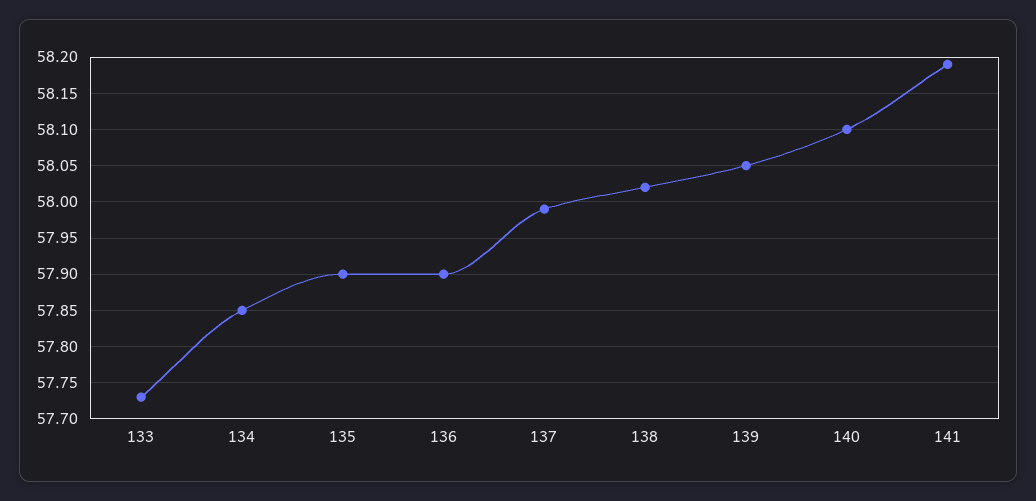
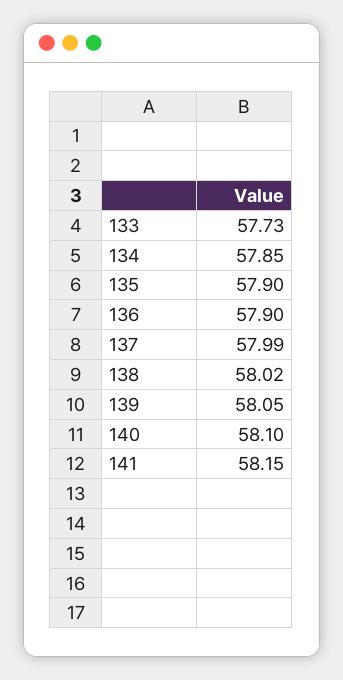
  {
    "133": 57.73,
    "134": 57.85,
    "135": 57.9,
    "136": 57.9,
    "137": 57.99,
    "138": 58.02,
    "139": 58.05,
    "140": 58.1,
-   "141": 58.19
+   "141": 58.15
  }

